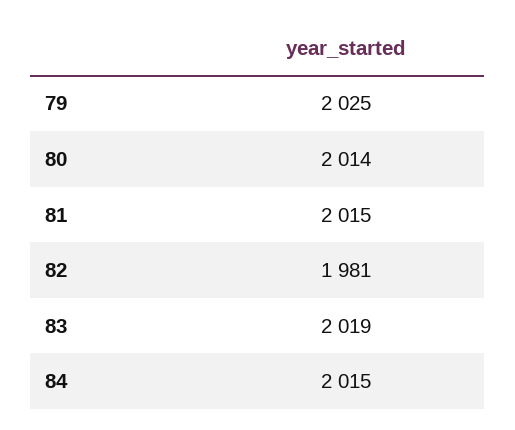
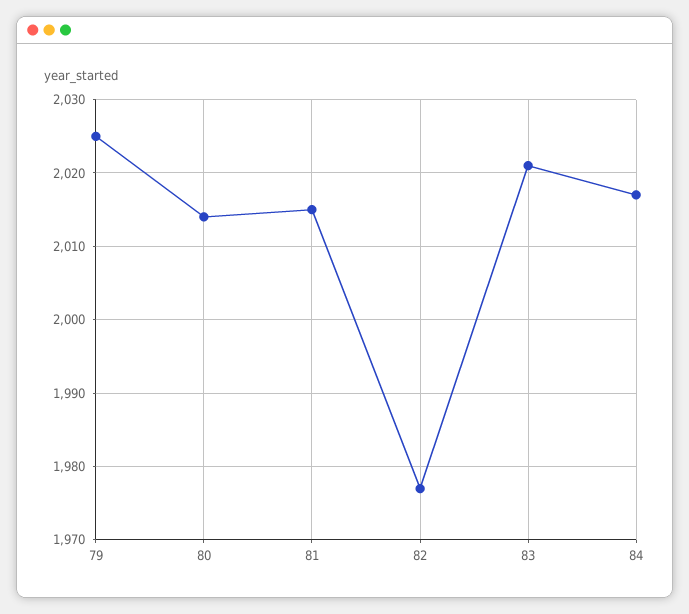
  {
    "79": 2025,
    "80": 2014,
    "81": 2015,
-   "82": 1981,
+   "82": 1977,
-   "83": 2019,
+   "83": 2021,
-   "84": 2015
+   "84": 2017
  }

